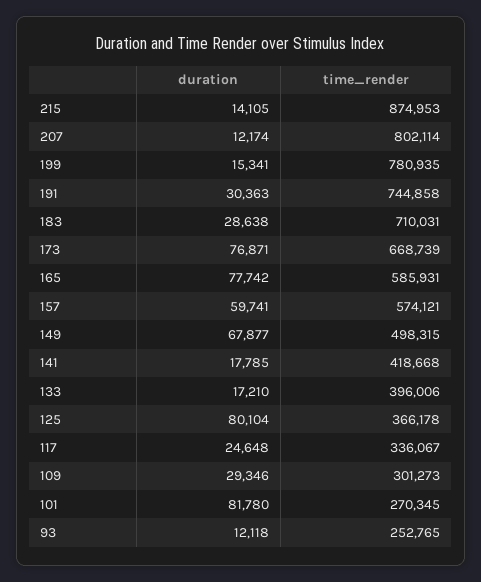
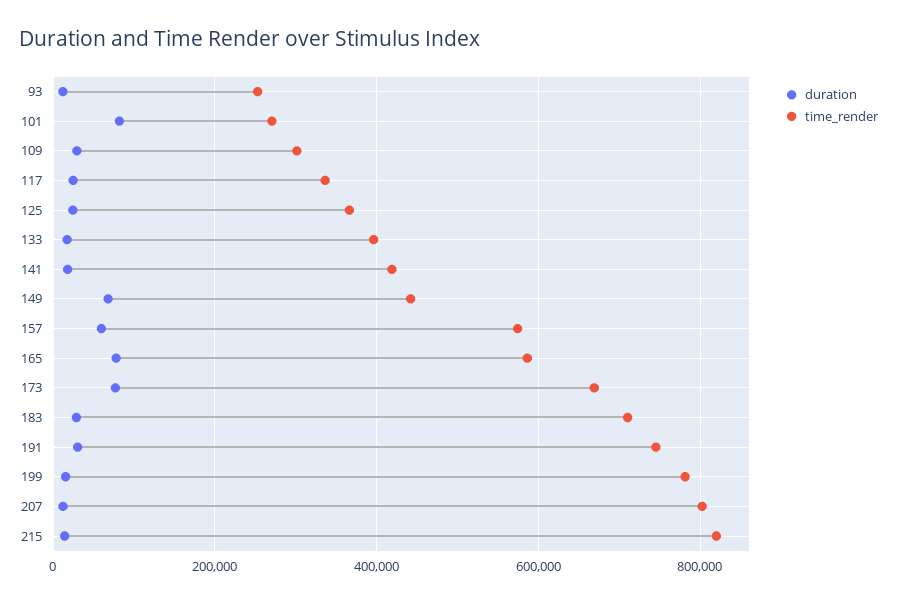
  {
    "duration": {
      "215": 14105,
      "207": 12174,
      "199": 15341,
      "191": 30363,
      "183": 28638,
      "173": 76871,
      "165": 77742,
      "157": 59741,
      "149": 67877,
      "141": 17785,
      "133": 17210,
-     "125": 80104,
+     "125": 20000,
      "117": 24648,
      "109": 29346,
      "101": 81780,
      "93": 12118
    },
    "time_render": {
-     "215": 874953,
+     "215": 820000,
      "207": 802114,
      "199": 780935,
      "191": 744858,
      "183": 710031,
      "173": 668739,
      "165": 585931,
      "157": 574121,
-     "149": 498315,
+     "149": 440000,
      "141": 418668,
      "133": 396006,
      "125": 366178,
      "117": 336067,
      "109": 301273,
      "101": 270345,
      "93": 252765
    }
  }

